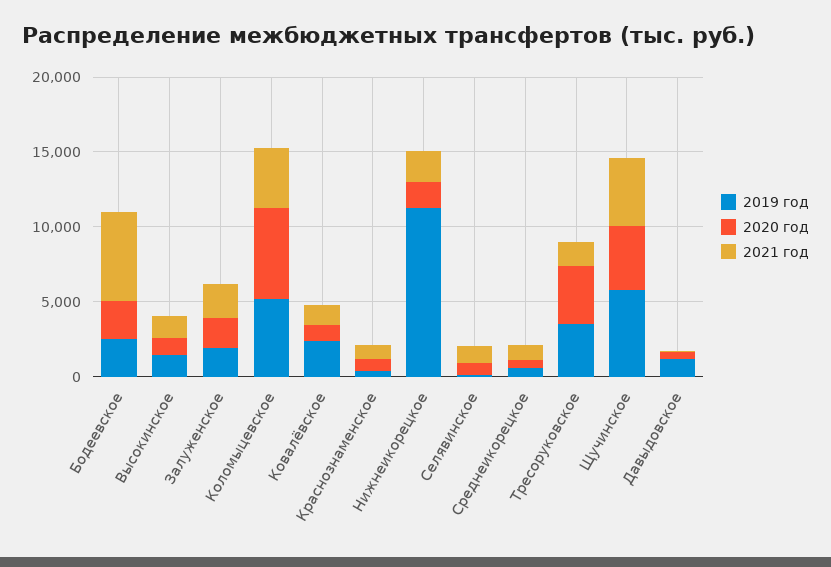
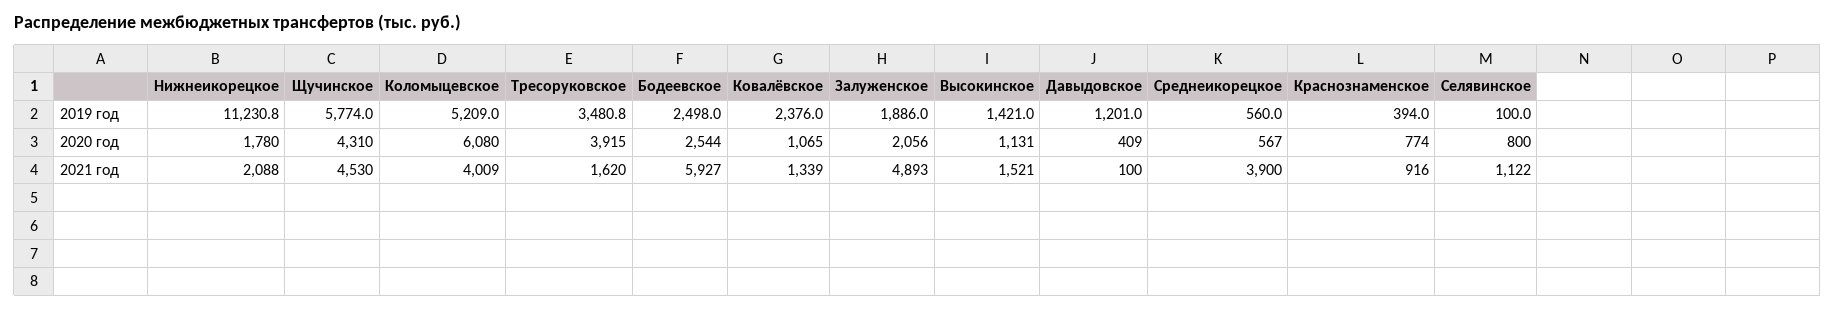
  {
    "2019 год": {
      "Бодеевское": 2498,
      "Высокинское": 1421,
      "Залуженское": 1886,
      "Коломыцевское": 5209,
      "Ковалёвское": 2376,
      "Краснознаменское": 394,
      "Нижнеикорецкое": 11230.8,
      "Селявинское": 100,
      "Среднеикорецкое": 560,
      "Тресоруковское": 3480.8,
      "Щучинское": 5774,
      "Давыдовское": 1201
    },
    "2020 год": {
      "Бодеевское": 2544,
      "Высокинское": 1131,
      "Залуженское": 2056,
      "Коломыцевское": 6080,
      "Ковалёвское": 1065,
      "Краснознаменское": 774,
      "Нижнеикорецкое": 1780,
      "Селявинское": 800,
      "Среднеикорецкое": 567,
      "Тресоруковское": 3915,
      "Щучинское": 4310,
      "Давыдовское": 409
    },
    "2021 год": {
      "Бодеевское": 5927,
      "Высокинское": 1521,
-     "Залуженское": 2000,
+     "Залуженское": 4893,
      "Коломыцевское": 4009,
      "Ковалёвское": 1339,
      "Краснознаменское": 916,
      "Нижнеикорецкое": 2088,
      "Селявинское": 1122,
-     "Среднеикорецкое": 1000,
+     "Среднеикорецкое": 3900,
      "Тресоруковское": 1620,
      "Щучинское": 4530,
      "Давыдовское": 100
    }
  }

